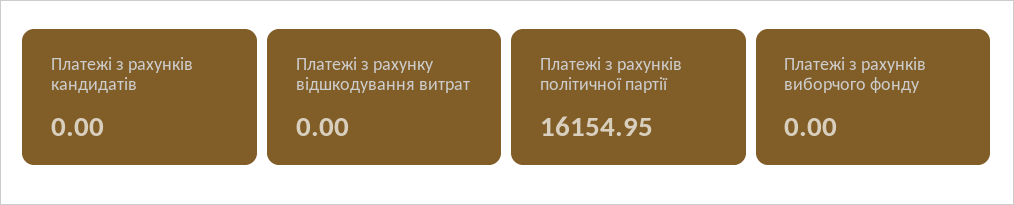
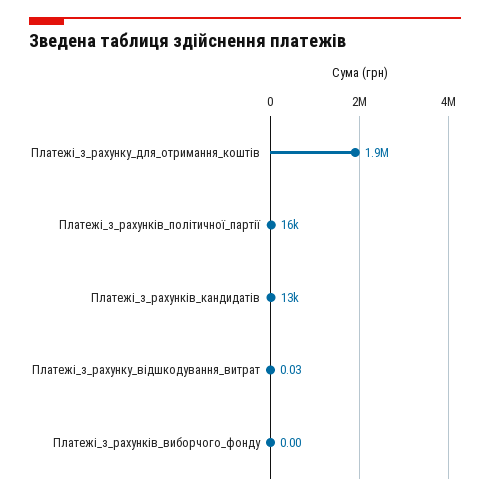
  {
-   "Платежі з рахунків кандидатів": 0,
+   "Платежі з рахунків кандидатів": 13000,
-   "Платежі з рахунку відшкодування витрат": 0,
+   "Платежі з рахунку відшкодування витрат": 0.03,
    "Платежі з рахунків політичної партії": 16154.95,
-   "Платежі з рахунків виборчого фонду": 0
+   "Платежі з рахунків виборчого фонду": 0,
+   "Платежі_з_рахунку_для_отримання_коштів": 1900000
  }

